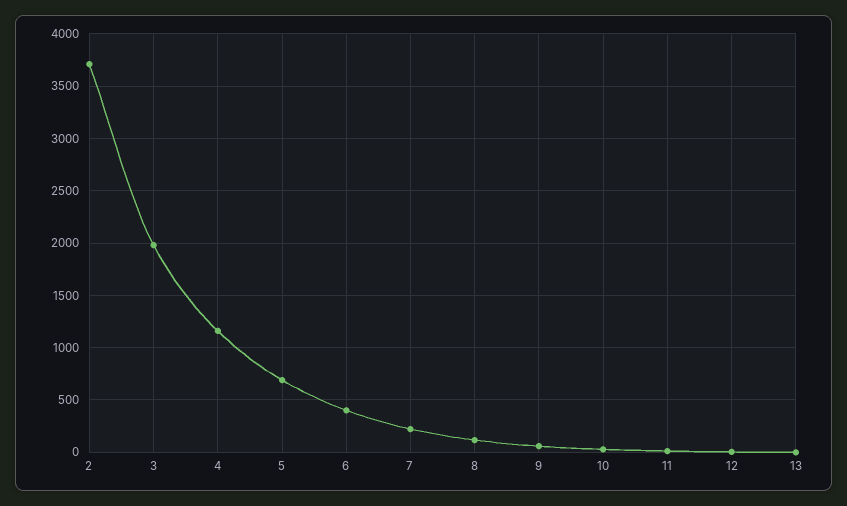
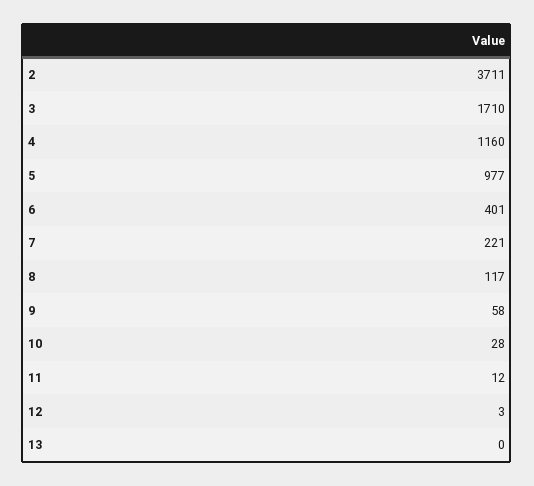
  {
    "2": 3711,
-   "3": 2000,
+   "3": 1710,
    "4": 1160,
-   "5": 700,
+   "5": 977,
    "6": 401,
    "7": 221,
    "8": 117,
    "9": 58,
    "10": 28,
    "11": 12,
    "12": 3,
    "13": 0
  }

